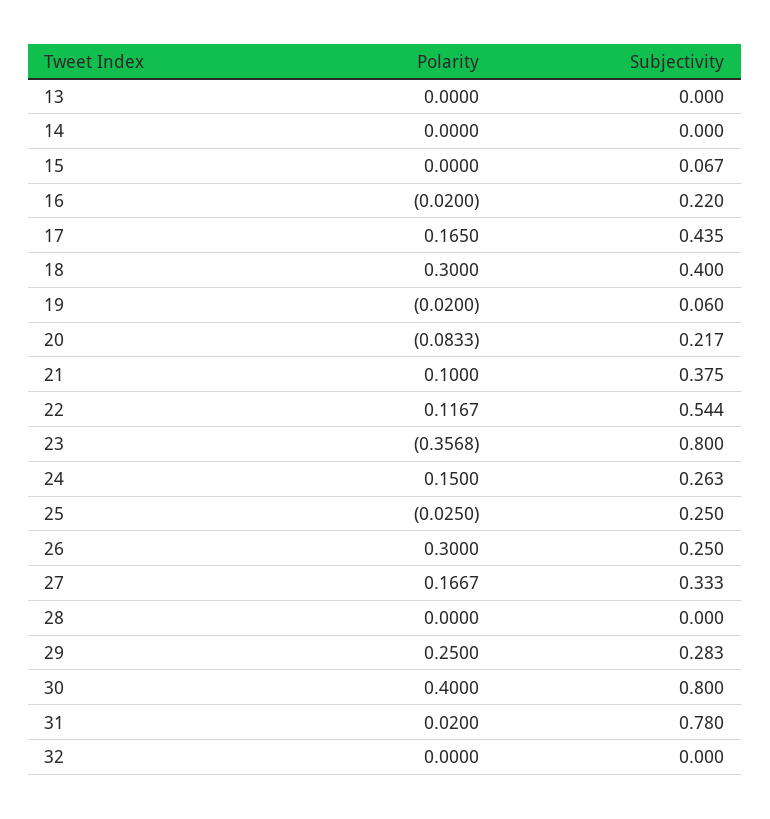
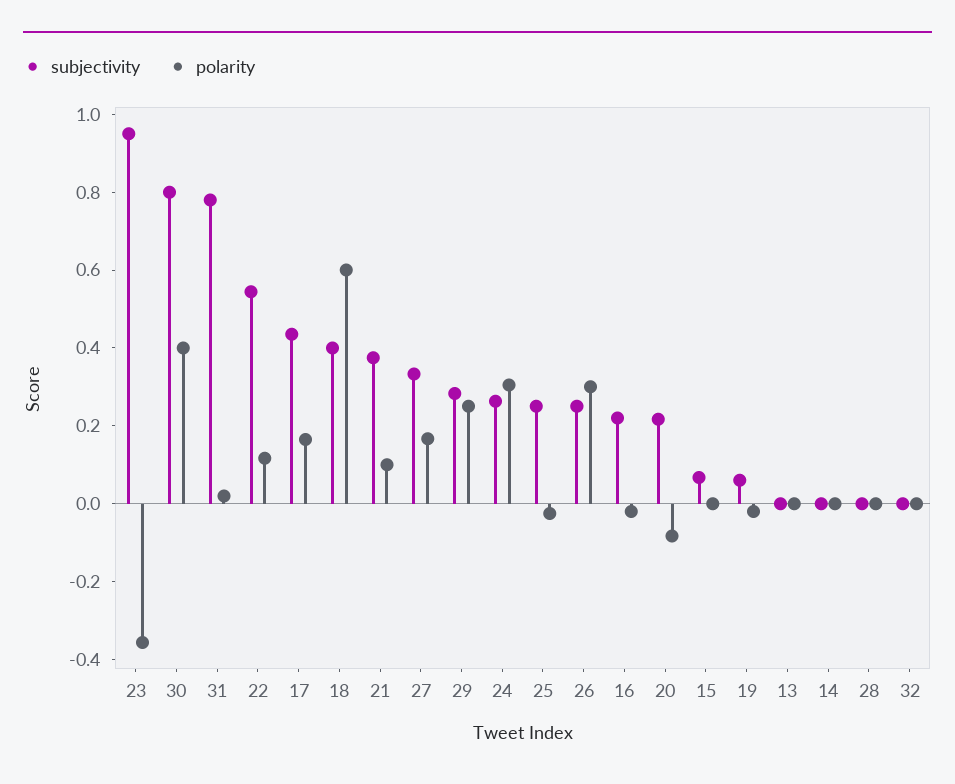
  {
    "Polarity": {
      "13": 0,
      "14": 0,
      "15": 0,
      "16": -0.02,
      "17": 0.165,
-     "18": 0.3,
+     "18": 0.6,
      "19": -0.02,
      "20": -0.0833,
      "21": 0.1,
      "22": 0.1167,
      "23": -0.3568,
-     "24": 0.15,
+     "24": 0.3,
      "25": -0.025,
      "26": 0.3,
      "27": 0.1667,
      "28": 0,
      "29": 0.25,
      "30": 0.4,
      "31": 0.02,
      "32": 0
    },
    "Subjectivity": {
      "13": 0,
      "14": 0,
      "15": 0.067,
      "16": 0.22,
      "17": 0.435,
      "18": 0.4,
      "19": 0.06,
      "20": 0.217,
      "21": 0.375,
      "22": 0.544,
-     "23": 0.8,
+     "23": 0.95,
      "24": 0.263,
      "25": 0.25,
      "26": 0.25,
      "27": 0.333,
      "28": 0,
      "29": 0.283,
      "30": 0.8,
      "31": 0.78,
      "32": 0
    }
  }

